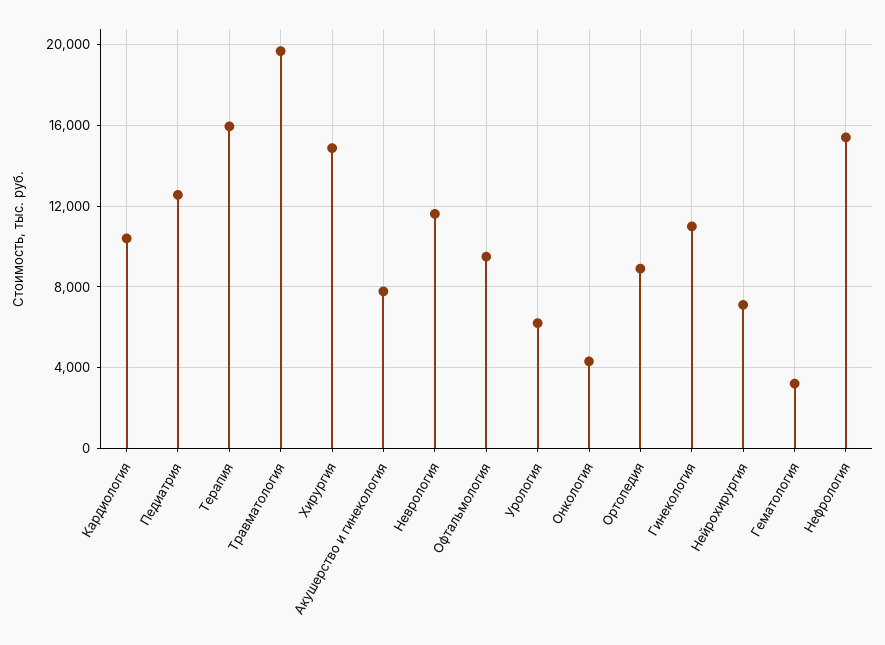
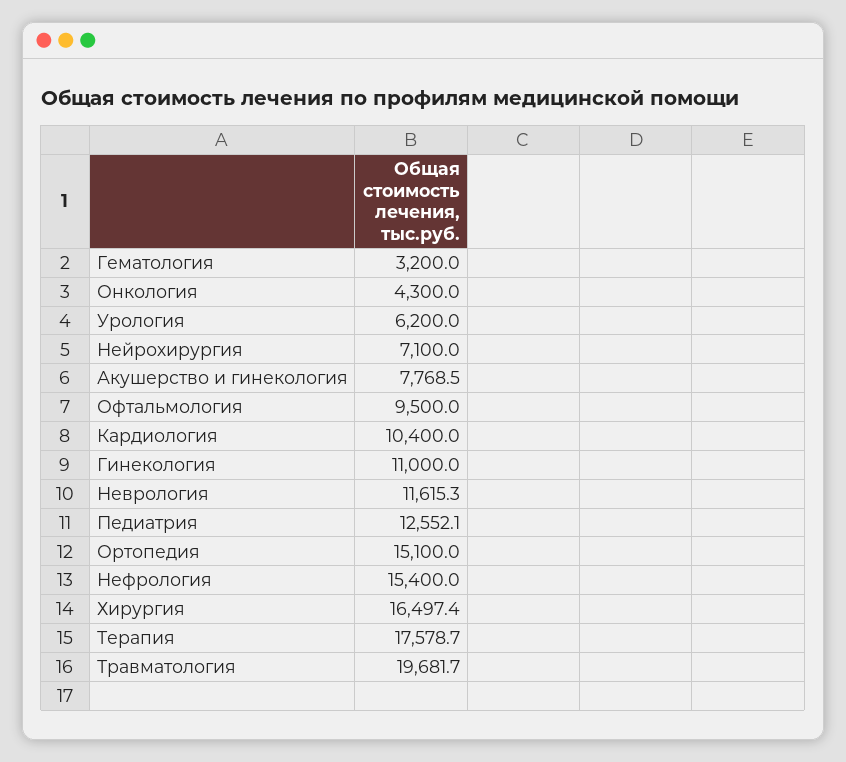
  {
    "Кардиология": 10400,
    "Педиатрия": 12552.1,
-   "Терапия": 16000,
+   "Терапия": 17578.7,
    "Травматология": 19681.7,
-   "Хирургия": 15000,
+   "Хирургия": 16497.4,
    "Акушерство и гинекология": 7768.5,
    "Неврология": 11615.3,
    "Офтальмология": 9500,
    "Урология": 6200,
    "Онкология": 4300,
-   "Ортопедия": 9000,
+   "Ортопедия": 15100,
    "Гинекология": 11000,
    "Нейрохирургия": 7100,
    "Гематология": 3200,
    "Нефрология": 15400
  }

